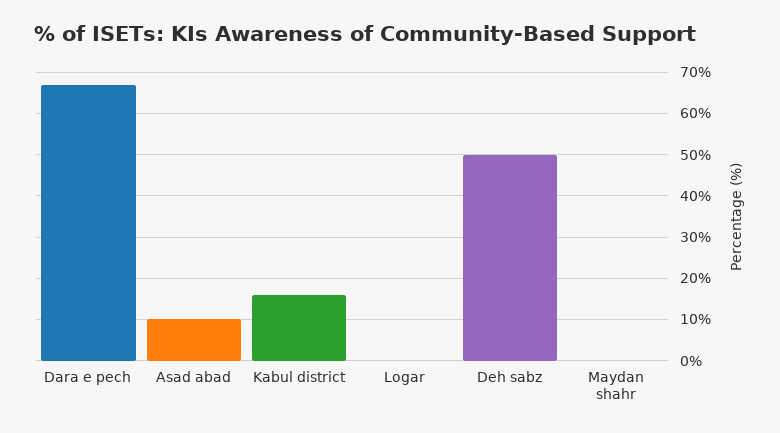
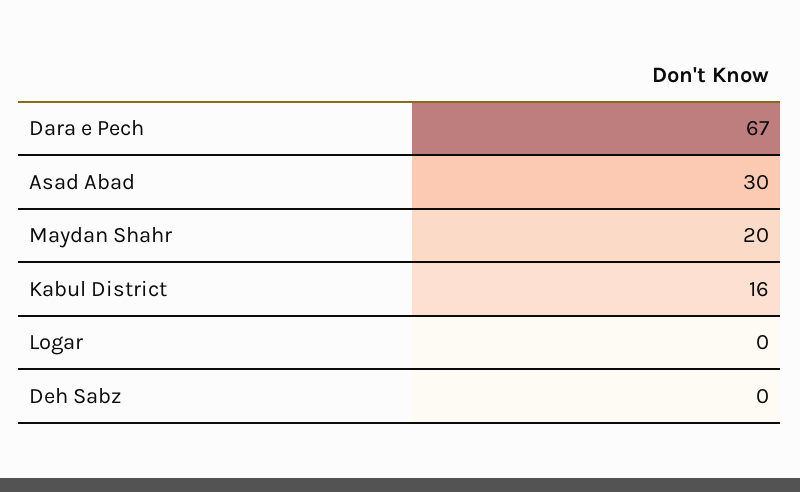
  {
    "Dara e pech": 67,
-   "Asad abad": 10,
+   "Asad abad": 30,
    "Kabul district": 16,
    "Logar": 0,
-   "Deh sabz": 50,
+   "Deh sabz": 0,
-   "Maydan shahr": 0
+   "Maydan shahr": 20
  }

